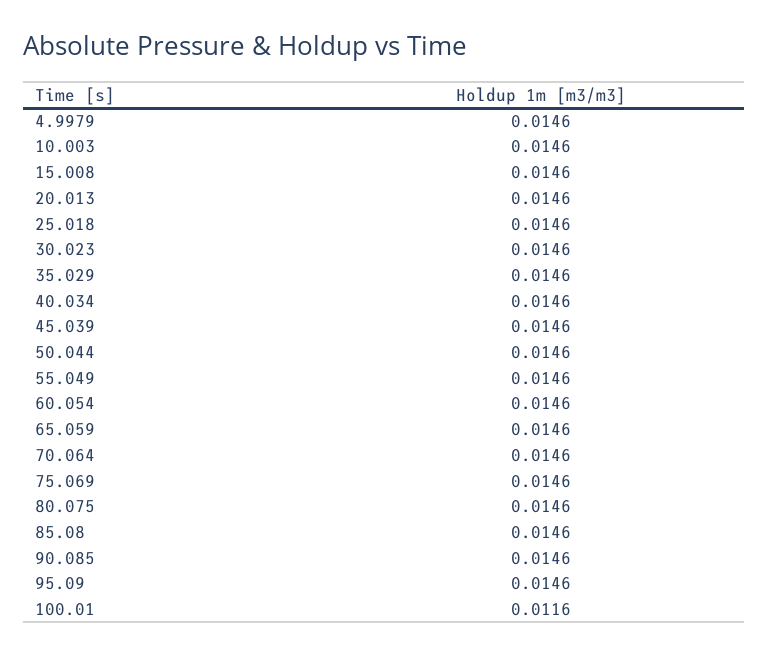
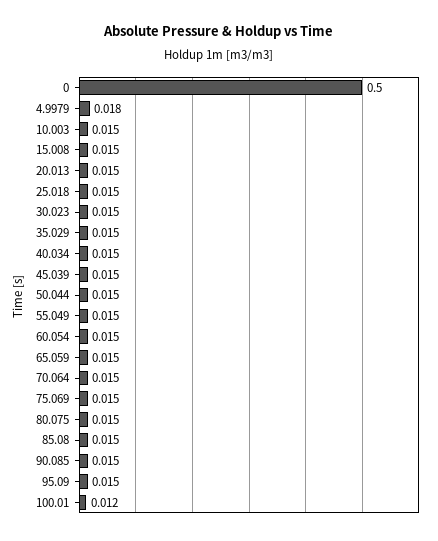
  {
-   "4.9979": 0.0146,
+   "4.9979": 0.018,
    "10.003": 0.0146,
    "15.008": 0.0146,
    "20.013": 0.0146,
    "25.018": 0.0146,
    "30.023": 0.0146,
    "35.029": 0.0146,
    "40.034": 0.0146,
    "45.039": 0.0146,
    "50.044": 0.0146,
    "55.049": 0.0146,
    "60.054": 0.0146,
    "65.059": 0.0146,
    "70.064": 0.0146,
    "75.069": 0.0146,
    "80.075": 0.0146,
    "85.08": 0.0146,
    "90.085": 0.0146,
    "95.09": 0.0146,
-   "100.01": 0.0116
+   "100.01": 0.0116,
+   "0": 0.5
  }

